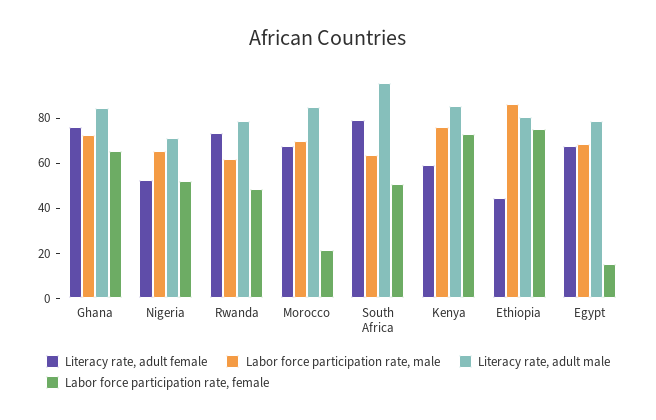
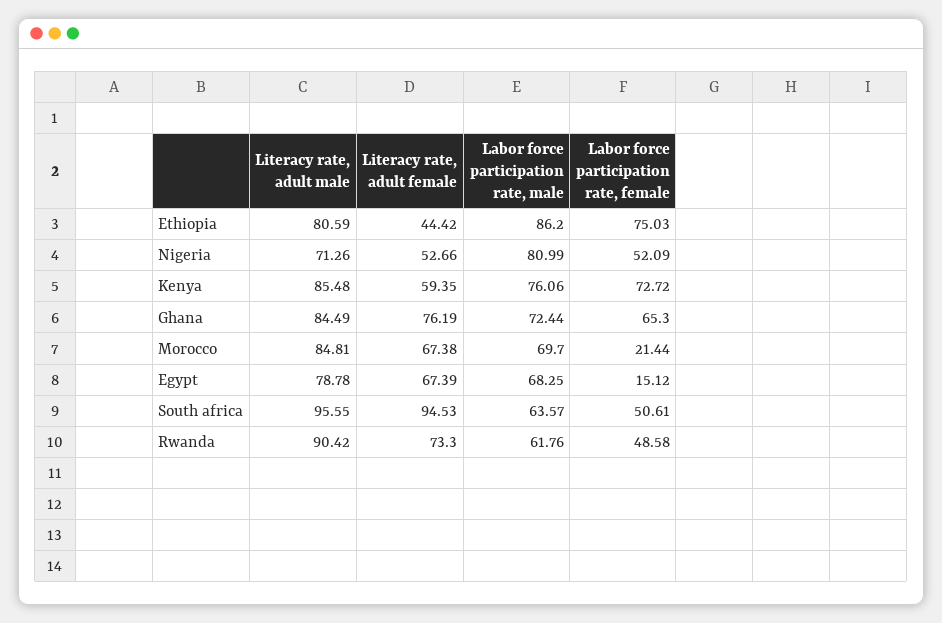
  {
    "Literacy rate, adult female": {
      "Ghana": 76.19,
      "Nigeria": 52.66,
      "Rwanda": 73.3,
      "Morocco": 67.38,
-     "South Africa": 80,
+     "South Africa": 94.53,
      "Kenya": 59.35,
      "Ethiopia": 44.42,
      "Egypt": 67.39
    },
    "Labor force participation rate, male": {
      "Ghana": 72.44,
-     "Nigeria": 65,
+     "Nigeria": 80.99,
      "Rwanda": 61.76,
      "Morocco": 69.7,
      "South Africa": 63.57,
      "Kenya": 76.06,
      "Ethiopia": 86.2,
      "Egypt": 68.25
    },
    "Literacy rate, adult male": {
      "Ghana": 84.49,
      "Nigeria": 71.26,
-     "Rwanda": 80,
+     "Rwanda": 90.42,
      "Morocco": 84.81,
      "South Africa": 95.55,
      "Kenya": 85.48,
      "Ethiopia": 80.59,
      "Egypt": 78.78
    },
    "Labor force participation rate, female": {
      "Ghana": 65.3,
      "Nigeria": 52.09,
      "Rwanda": 48.58,
      "Morocco": 21.44,
      "South Africa": 50.61,
      "Kenya": 72.72,
      "Ethiopia": 75.03,
      "Egypt": 15.12
    }
  }

